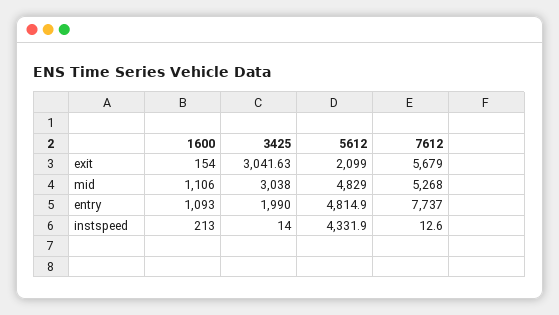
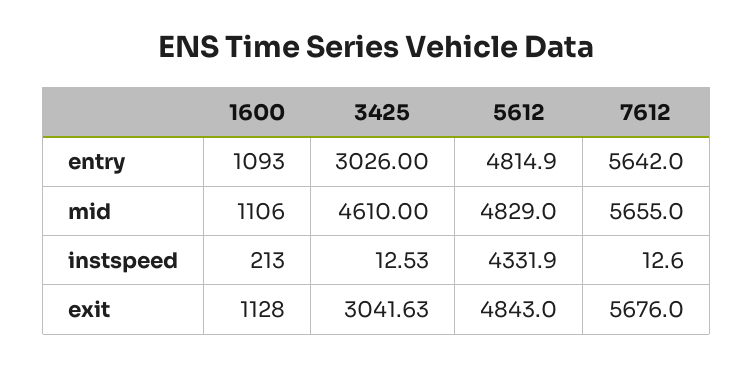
  {
    "1600": {
-     "exit": 154,
+     "exit": 1128,
      "mid": 1106,
      "entry": 1093,
      "instspeed": 213
    },
    "3425": {
      "exit": 3041.63,
-     "mid": 3038,
+     "mid": 4610,
-     "entry": 1990,
+     "entry": 3026,
-     "instspeed": 14
+     "instspeed": 12.53
    },
    "5612": {
-     "exit": 2099,
+     "exit": 4843,
      "mid": 4829,
      "entry": 4814.9,
      "instspeed": 4331.9
    },
    "7612": {
-     "exit": 5679,
+     "exit": 5676,
-     "mid": 5268,
+     "mid": 5655,
-     "entry": 7737,
+     "entry": 5642,
      "instspeed": 12.6
    }
  }

